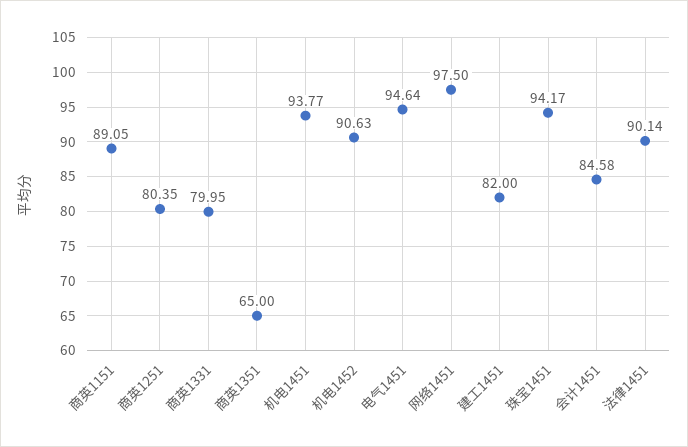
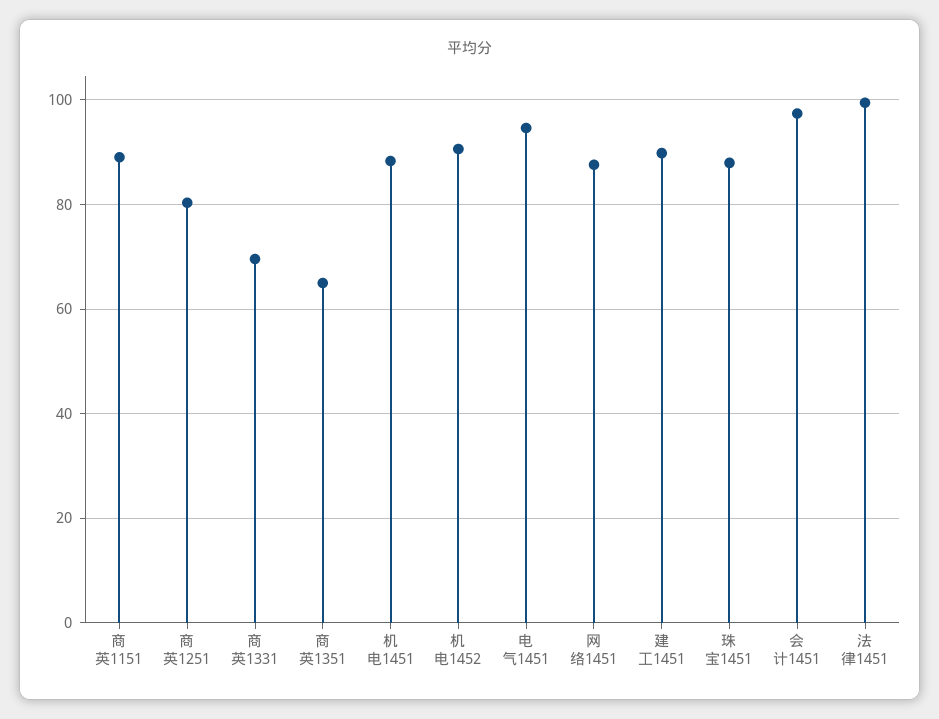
  {
    "商英1151": 89.05,
    "商英1251": 80.35,
-   "商英1331": 79.95,
+   "商英1331": 70,
    "商英1351": 65,
-   "机电1451": 93.77,
+   "机电1451": 88,
    "机电1452": 90.63,
    "电气1451": 94.64,
-   "网络1451": 97.5,
+   "网络1451": 88,
-   "建工1451": 82,
+   "建工1451": 90,
-   "珠宝1451": 94.17,
+   "珠宝1451": 88,
-   "会计1451": 84.58,
+   "会计1451": 98,
-   "法律1451": 90.14
+   "法律1451": 100
  }

